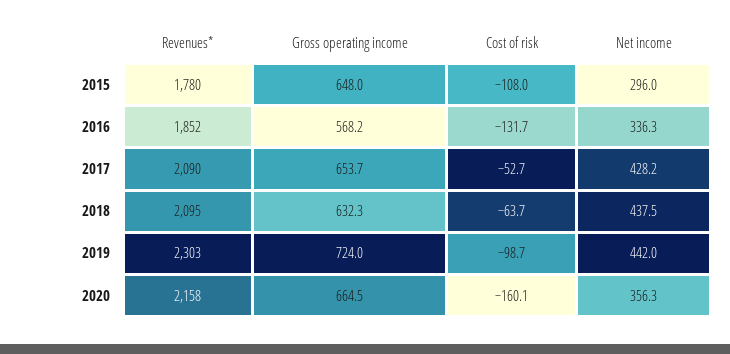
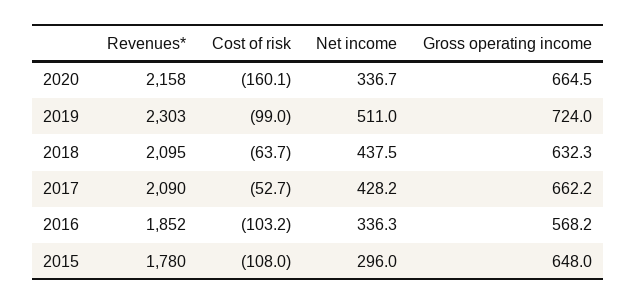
  {
    "Revenues*": {
      "2015": 1780,
      "2016": 1852,
      "2017": 2090,
      "2018": 2095,
      "2019": 2303,
      "2020": 2158
    },
    "Gross operating income": {
      "2015": 648,
      "2016": 568.2,
-     "2017": 653.7,
+     "2017": 662.2,
      "2018": 632.3,
      "2019": 724,
      "2020": 664.5
    },
    "Cost of risk": {
      "2015": -108,
-     "2016": -131.7,
+     "2016": -103.2,
      "2017": -52.7,
      "2018": -63.7,
-     "2019": -98.7,
+     "2019": -99,
      "2020": -160.1
    },
    "Net income": {
      "2015": 296,
      "2016": 336.3,
      "2017": 428.2,
      "2018": 437.5,
-     "2019": 442,
+     "2019": 511,
-     "2020": 356.3
+     "2020": 336.7
    }
  }

